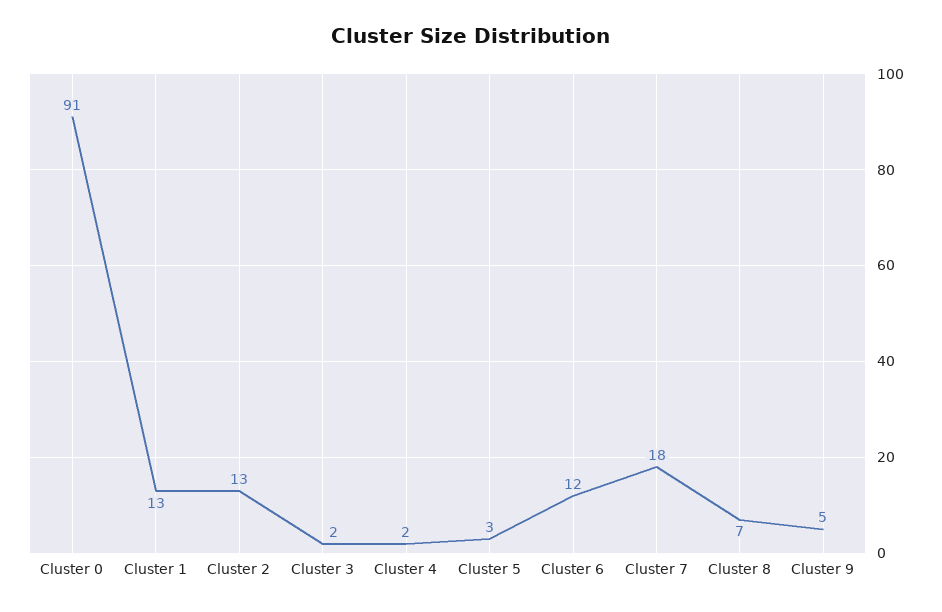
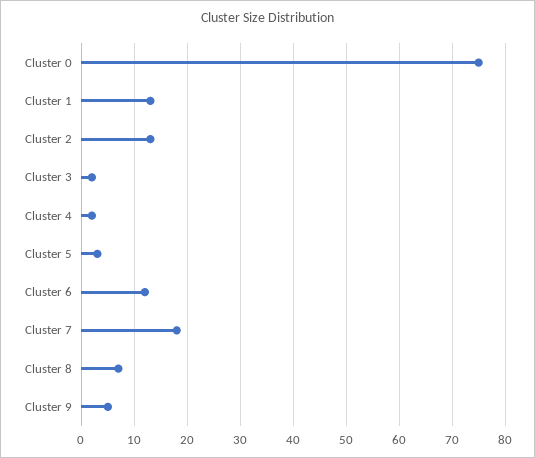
  {
-   "Cluster 0": 91,
+   "Cluster 0": 75,
    "Cluster 1": 13,
    "Cluster 2": 13,
    "Cluster 3": 2,
    "Cluster 4": 2,
    "Cluster 5": 3,
    "Cluster 6": 12,
    "Cluster 7": 18,
    "Cluster 8": 7,
    "Cluster 9": 5
  }

